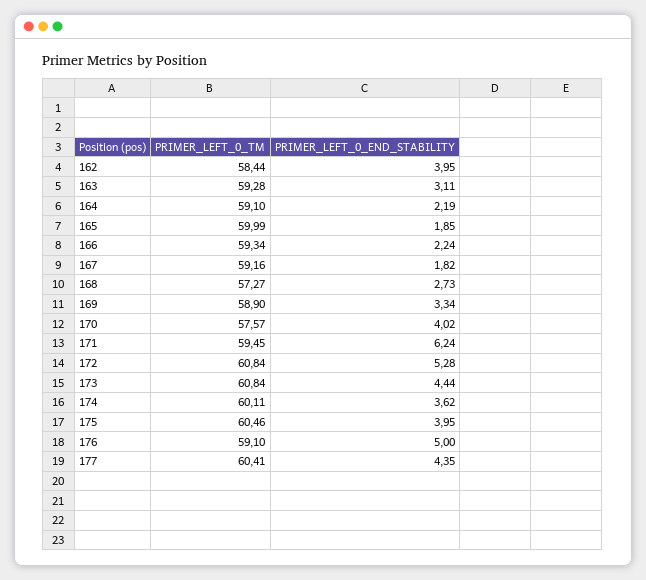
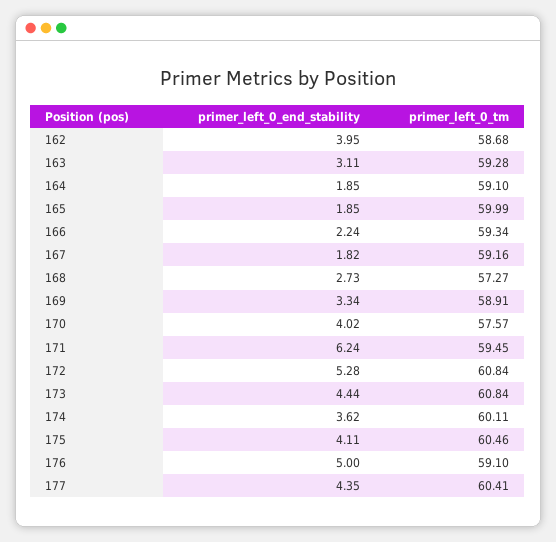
  {
    "PRIMER_LEFT_0_TM": {
-     "162": 58.44,
+     "162": 58.68,
      "163": 59.28,
      "164": 59.1,
      "165": 59.99,
      "166": 59.34,
      "167": 59.16,
      "168": 57.27,
-     "169": 58.9,
+     "169": 58.91,
      "170": 57.57,
      "171": 59.45,
      "172": 60.84,
      "173": 60.84,
      "174": 60.11,
      "175": 60.46,
      "176": 59.1,
      "177": 60.41
    },
    "PRIMER_LEFT_0_END_STABILITY": {
      "162": 3.95,
      "163": 3.11,
-     "164": 2.19,
+     "164": 1.85,
      "165": 1.85,
      "166": 2.24,
      "167": 1.82,
      "168": 2.73,
      "169": 3.34,
      "170": 4.02,
      "171": 6.24,
      "172": 5.28,
      "173": 4.44,
      "174": 3.62,
-     "175": 3.95,
+     "175": 4.11,
      "176": 5,
      "177": 4.35
    }
  }

